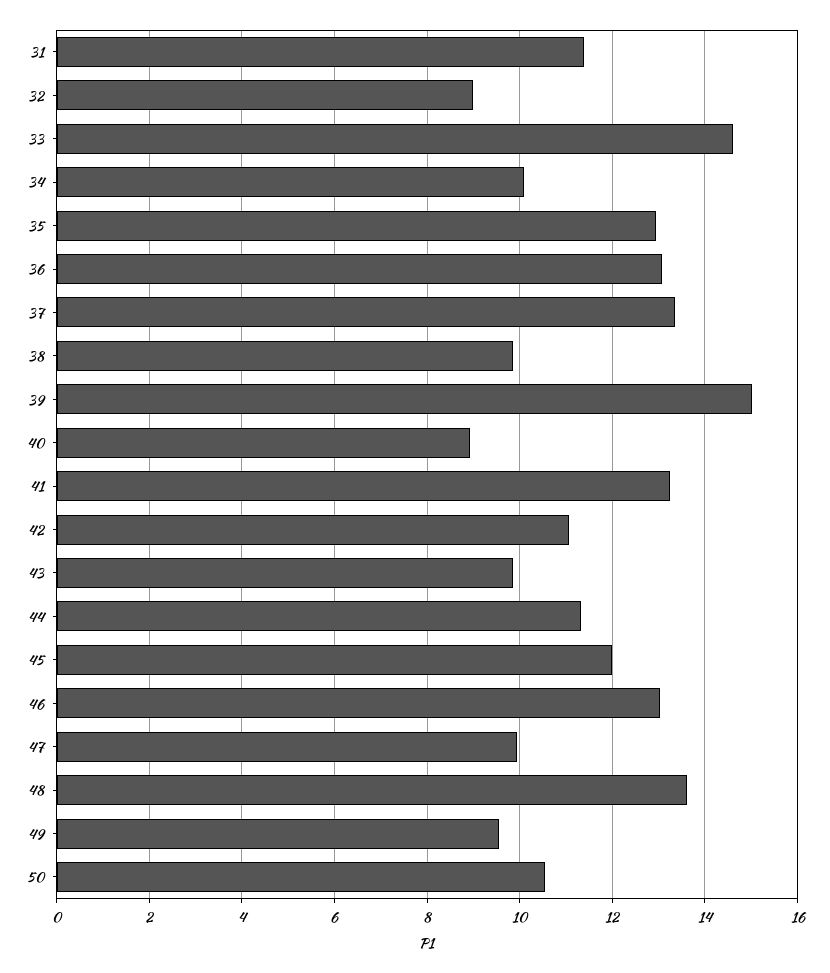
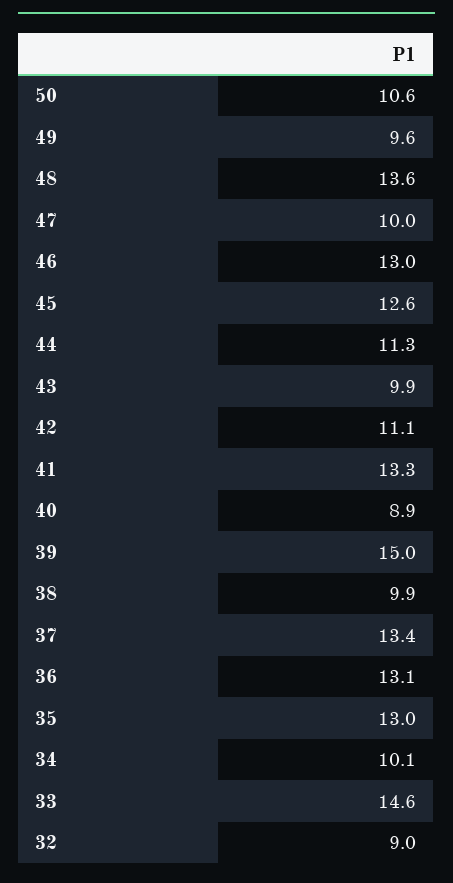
  {
-   "31": 11.4,
    "32": 9,
    "33": 14.6,
    "34": 10.1,
    "35": 13,
    "36": 13.1,
    "37": 13.4,
    "38": 9.9,
    "39": 15,
    "40": 8.9,
    "41": 13.3,
    "42": 11.1,
    "43": 9.9,
    "44": 11.3,
-   "45": 12,
+   "45": 12.6,
    "46": 13,
    "47": 10,
    "48": 13.6,
    "49": 9.6,
    "50": 10.6
  }

